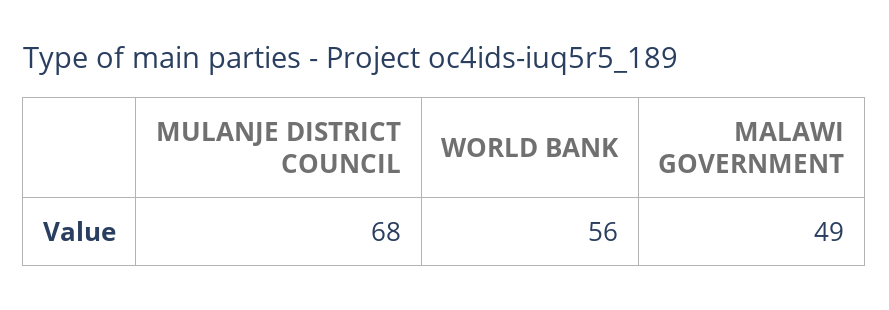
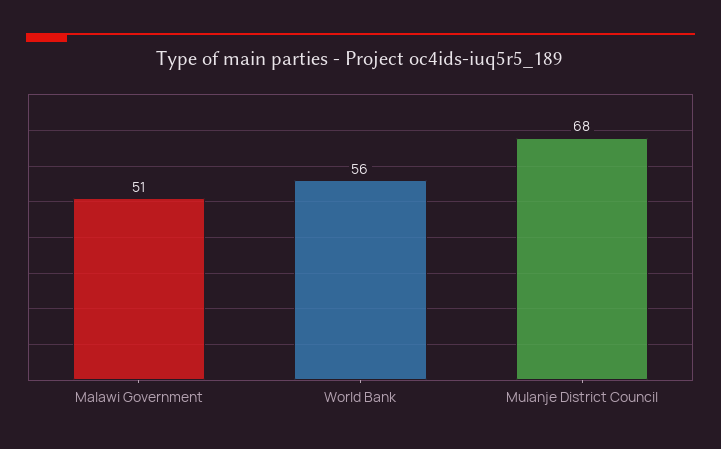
  {
    "MULANJE DISTRICT COUNCIL": 68,
    "WORLD BANK": 56,
-   "MALAWI GOVERNMENT": 49
+   "MALAWI GOVERNMENT": 51
  }

